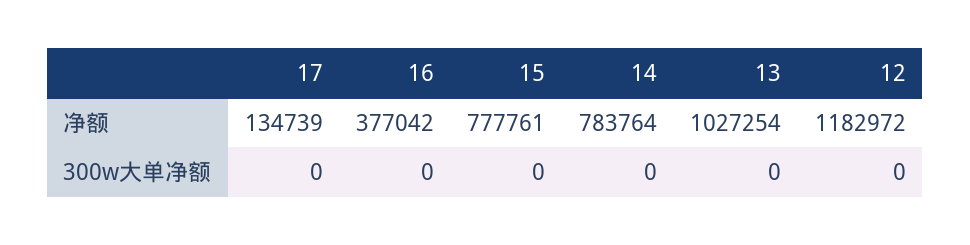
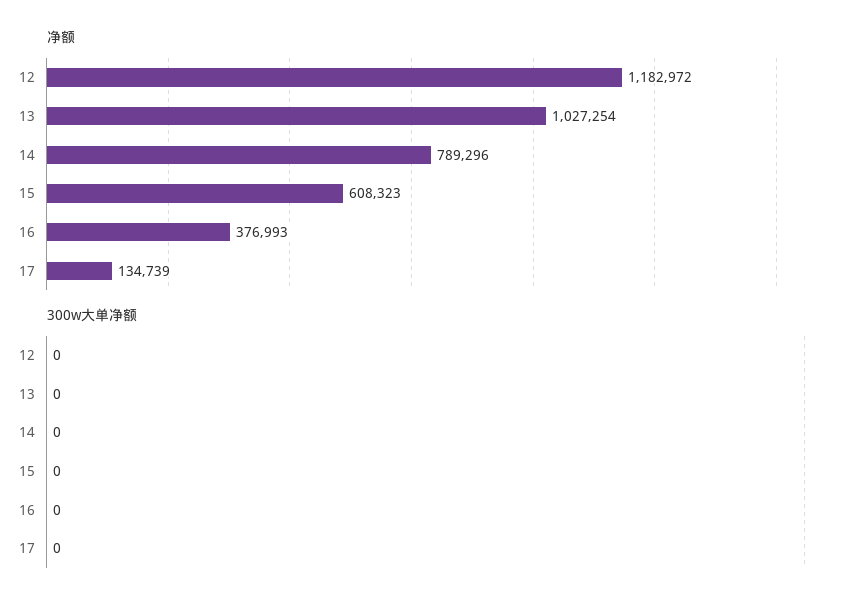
  {
    "净额": {
      "17": 134739,
-     "16": 377042,
+     "16": 376993,
-     "15": 777761,
+     "15": 608323,
-     "14": 783764,
+     "14": 789296,
      "13": 1027254,
      "12": 1182972
    },
    "300w大单净额": {
      "17": 0,
      "16": 0,
      "15": 0,
      "14": 0,
      "13": 0,
      "12": 0
    }
  }

